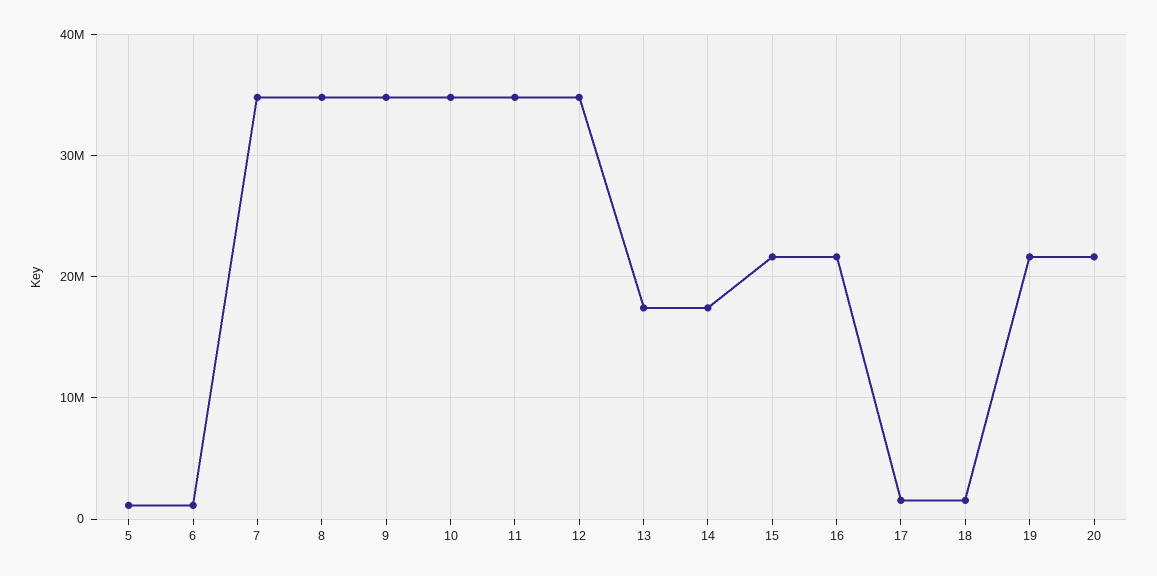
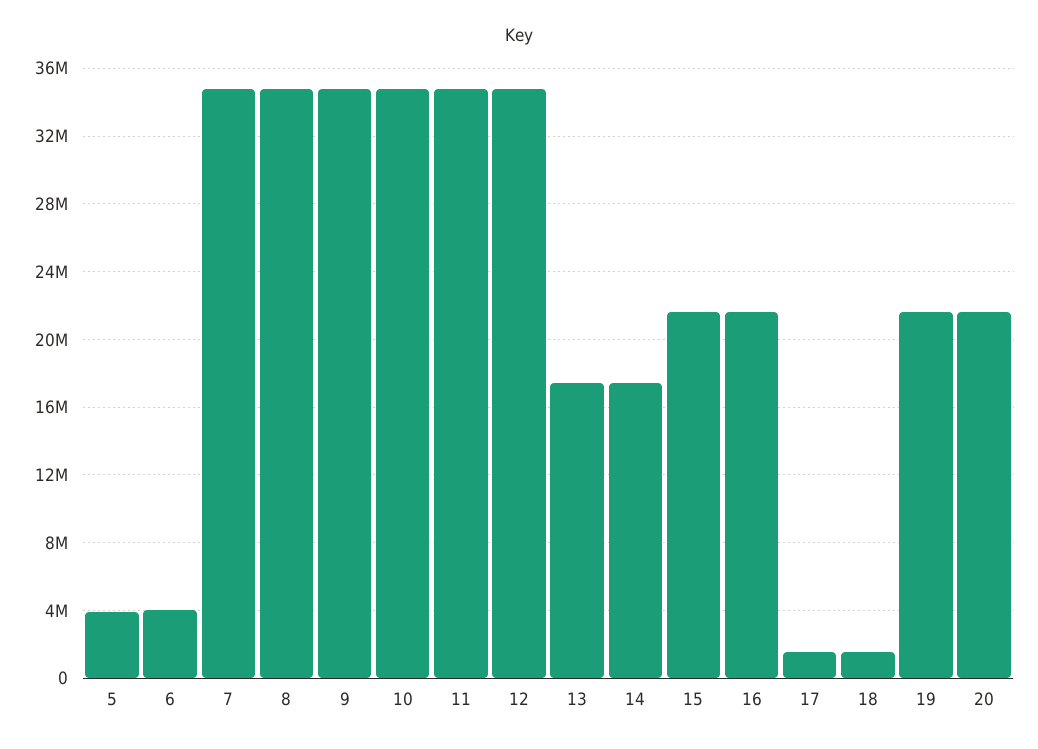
  {
-   "5": 1000000,
+   "5": 4000000,
-   "6": 1000000,
+   "6": 4000000,
    "7": 35000000,
    "8": 35000000,
    "9": 35000000,
    "10": 35000000,
    "11": 35000000,
    "12": 35000000,
    "13": 17500000,
    "14": 17500000,
    "15": 21500000,
    "16": 21500000,
    "17": 1500000,
    "18": 1500000,
    "19": 21500000,
    "20": 21500000
  }

